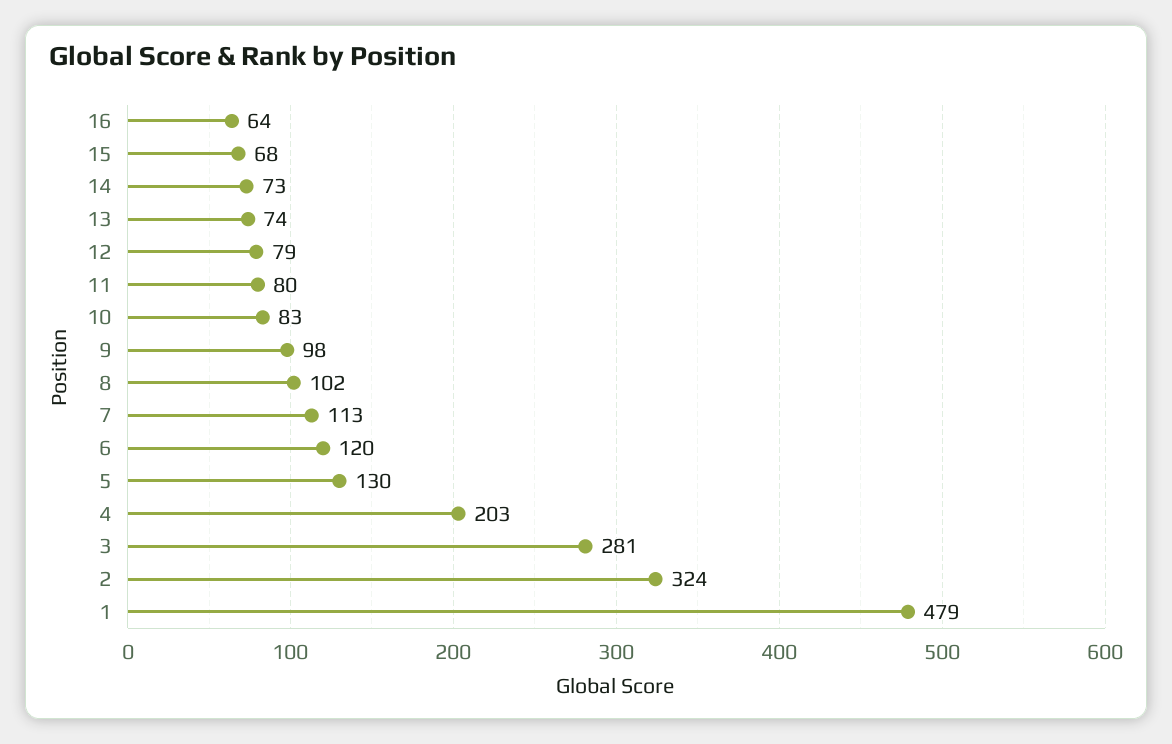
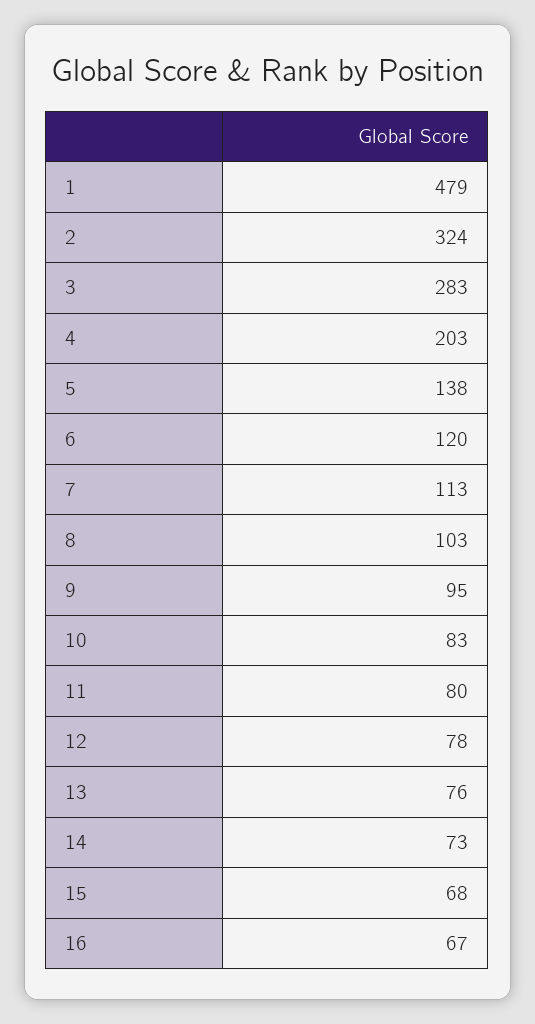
  {
-   "16": 64,
+   "16": 67,
    "15": 68,
    "14": 73,
-   "13": 74,
+   "13": 76,
-   "12": 79,
+   "12": 78,
    "11": 80,
    "10": 83,
-   "9": 98,
+   "9": 95,
-   "8": 102,
+   "8": 103,
    "7": 113,
    "6": 120,
-   "5": 130,
+   "5": 138,
    "4": 203,
-   "3": 281,
+   "3": 283,
    "2": 324,
    "1": 479
  }

